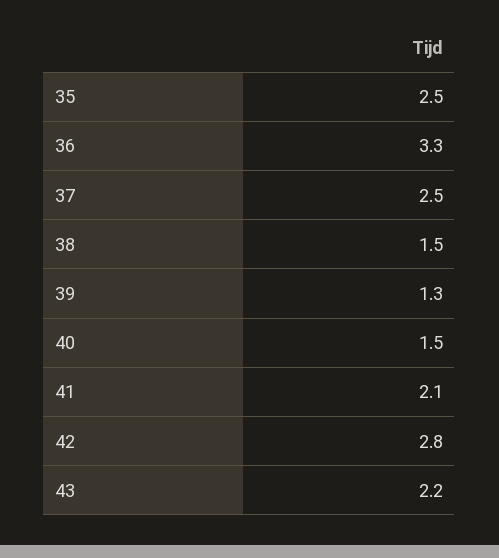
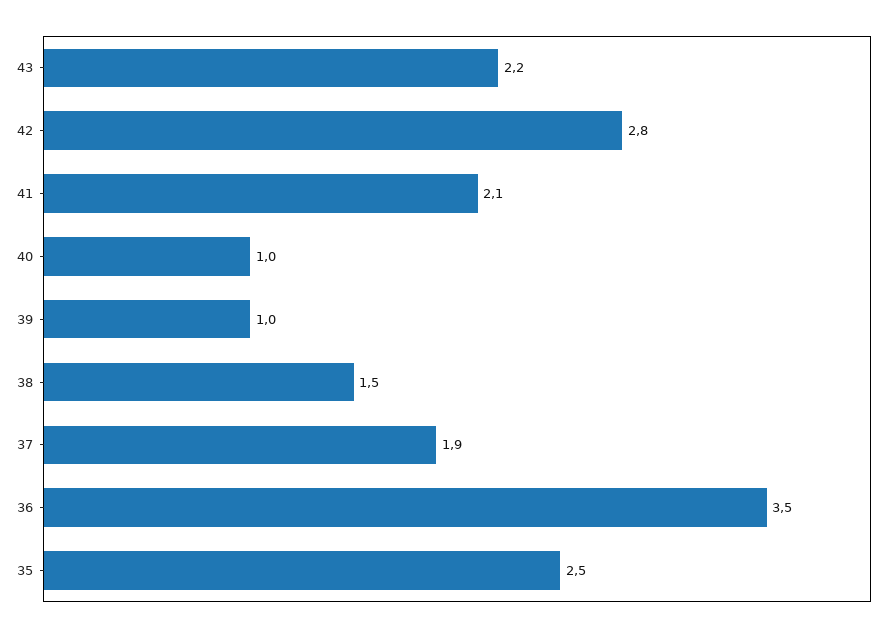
  {
    "35": 2.5,
-   "36": 3.3,
+   "36": 3.5,
-   "37": 2.5,
+   "37": 1.9,
    "38": 1.5,
-   "39": 1.3,
+   "39": 1,
-   "40": 1.5,
+   "40": 1,
    "41": 2.1,
    "42": 2.8,
    "43": 2.2
  }

